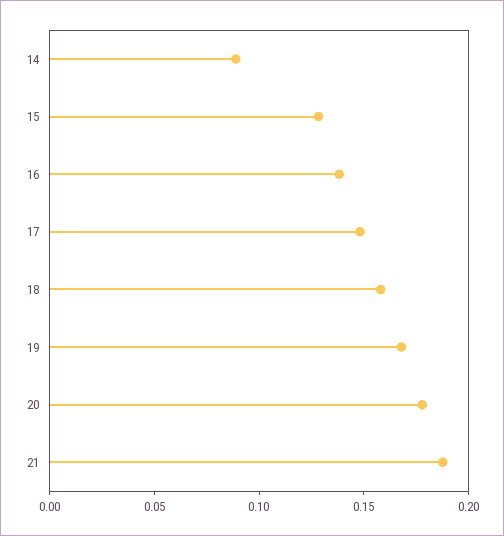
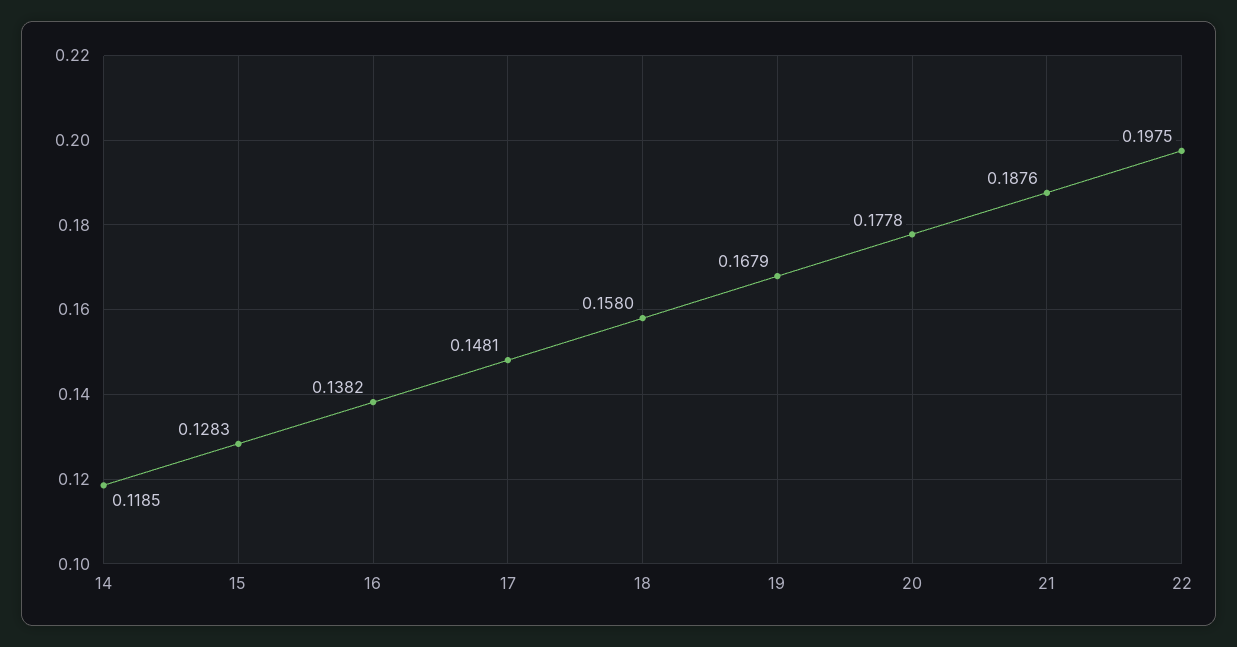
  {
-   "14": 0.09,
+   "14": 0.1185,
    "15": 0.1283,
    "16": 0.1382,
    "17": 0.1481,
    "18": 0.158,
    "19": 0.1679,
    "20": 0.1778,
-   "21": 0.1876
+   "21": 0.1876,
+   "22": 0.1975
  }

